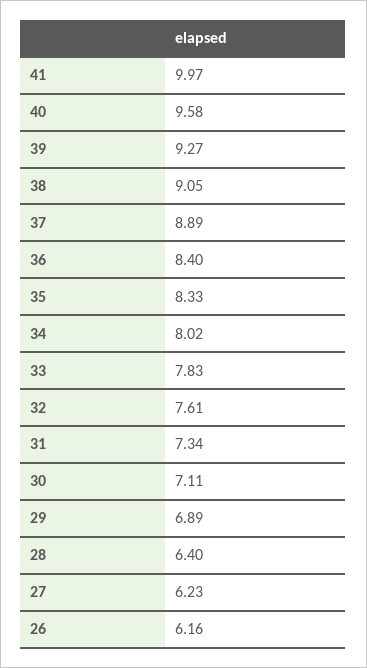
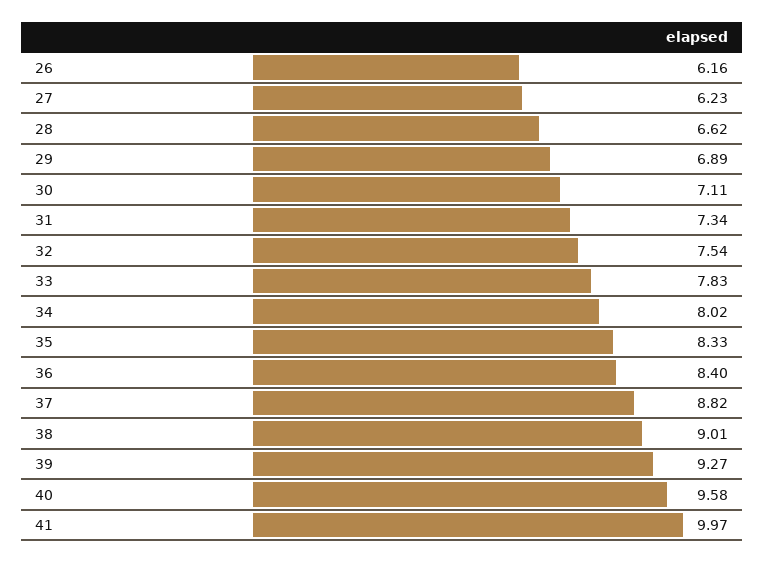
  {
    "41": 9.97,
    "40": 9.58,
    "39": 9.27,
-   "38": 9.05,
+   "38": 9.01,
-   "37": 8.89,
+   "37": 8.82,
    "36": 8.4,
    "35": 8.33,
    "34": 8.02,
    "33": 7.83,
-   "32": 7.61,
+   "32": 7.54,
    "31": 7.34,
    "30": 7.11,
    "29": 6.89,
-   "28": 6.4,
+   "28": 6.62,
    "27": 6.23,
    "26": 6.16
  }

